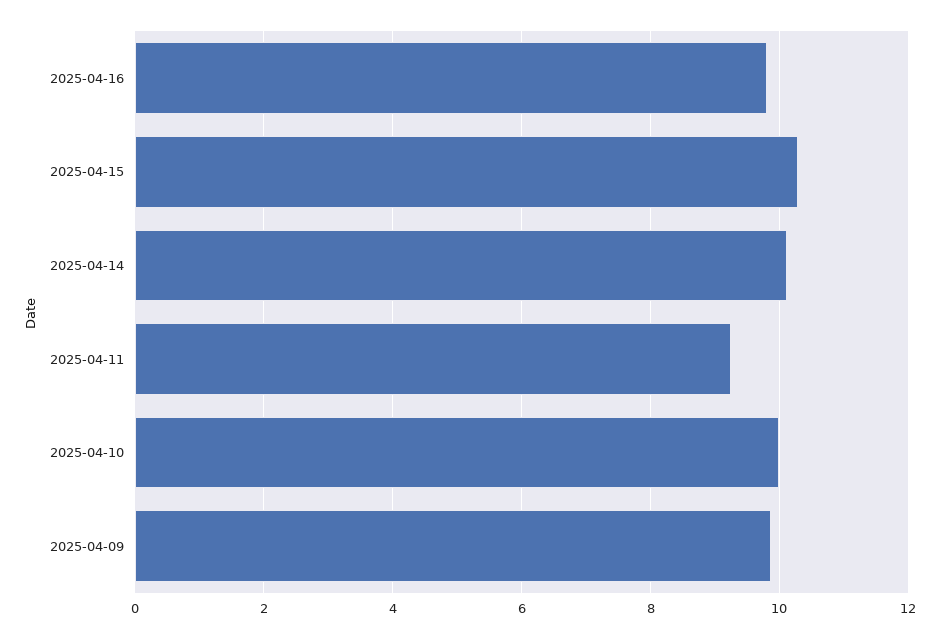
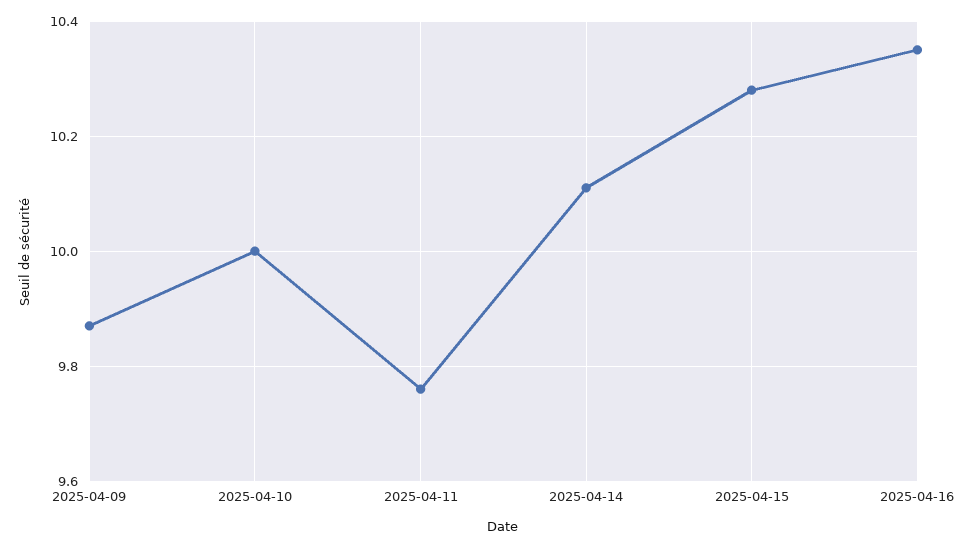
  {
-   "2025-04-16": 9.8,
+   "2025-04-16": 10.35,
    "2025-04-15": 10.3,
    "2025-04-14": 10.1,
-   "2025-04-11": 9.2,
+   "2025-04-11": 9.75,
    "2025-04-10": 10,
    "2025-04-09": 9.85
  }

